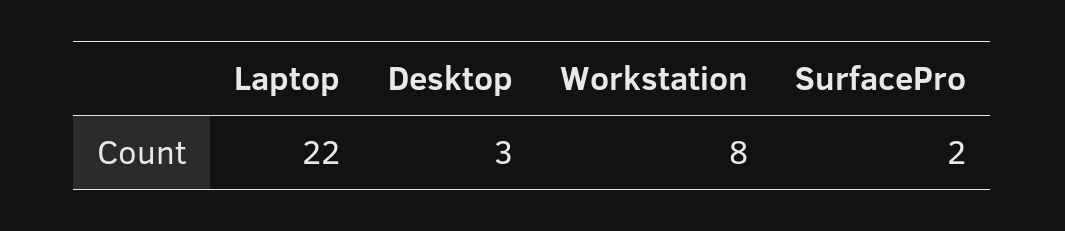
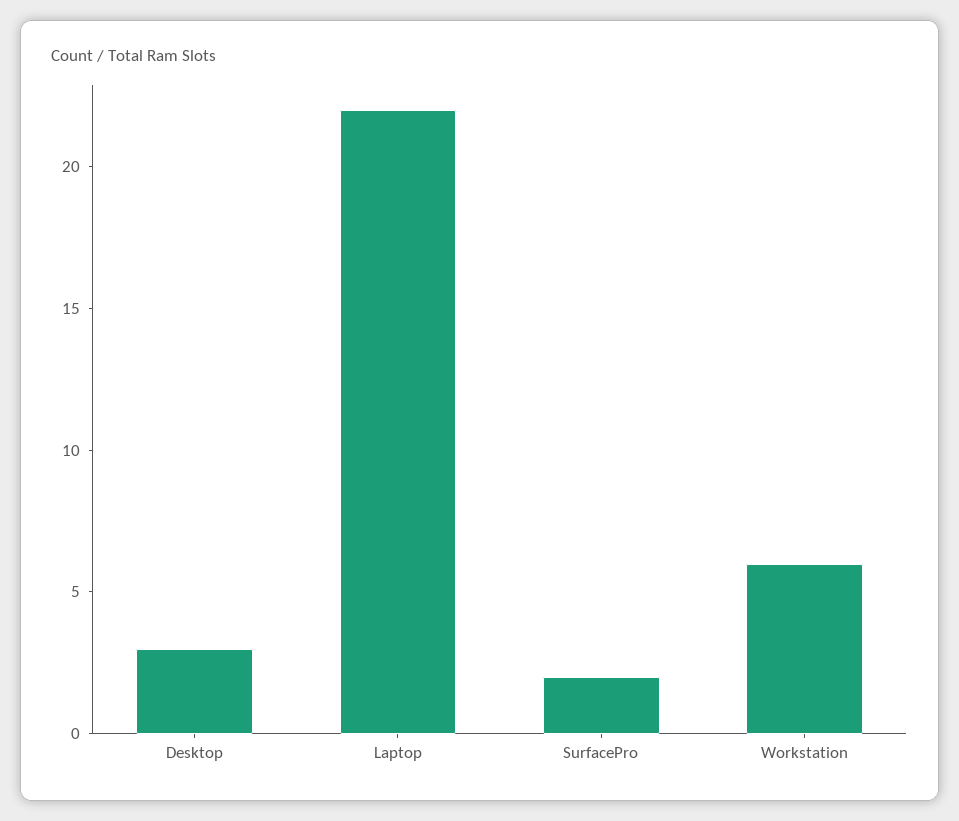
  {
    "Laptop": 22,
    "Desktop": 3,
-   "Workstation": 8,
+   "Workstation": 6,
    "SurfacePro": 2
  }

